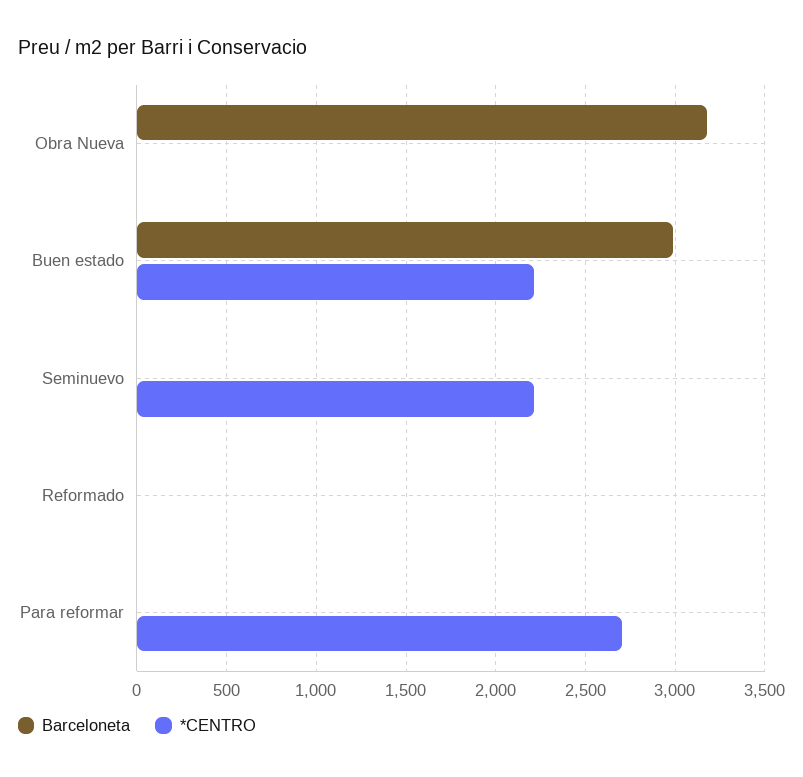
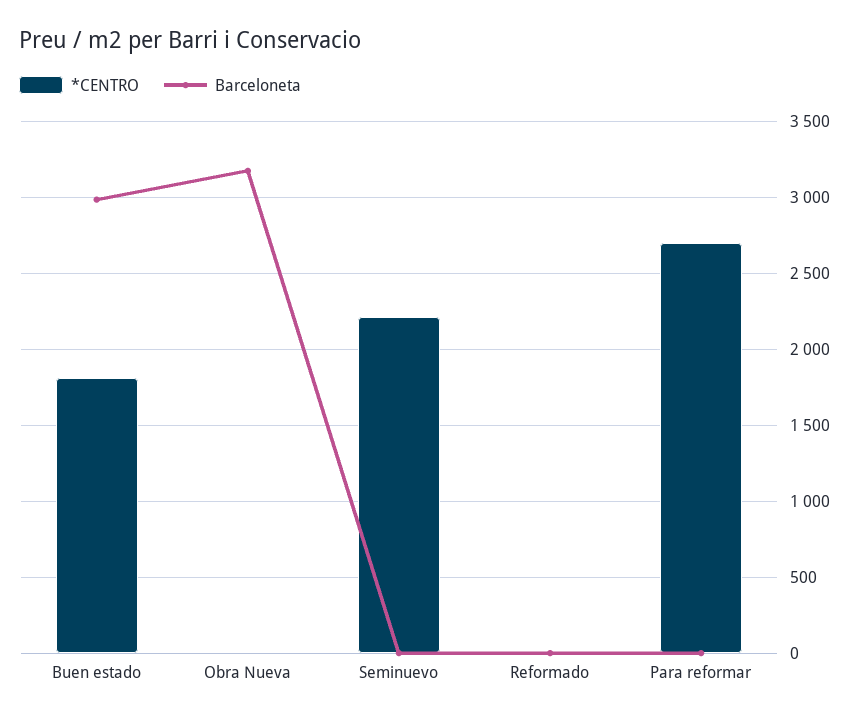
  {
    "Barceloneta": {
      "Obra Nueva": 3200,
      "Buen estado": 3000,
      "Seminuevo": 0,
      "Reformado": 0,
      "Para reformar": 0
    },
    "*CENTRO": {
      "Obra Nueva": 0,
-     "Buen estado": 2200,
+     "Buen estado": 1800,
      "Seminuevo": 2200,
      "Reformado": 0,
      "Para reformar": 2700
    }
  }

